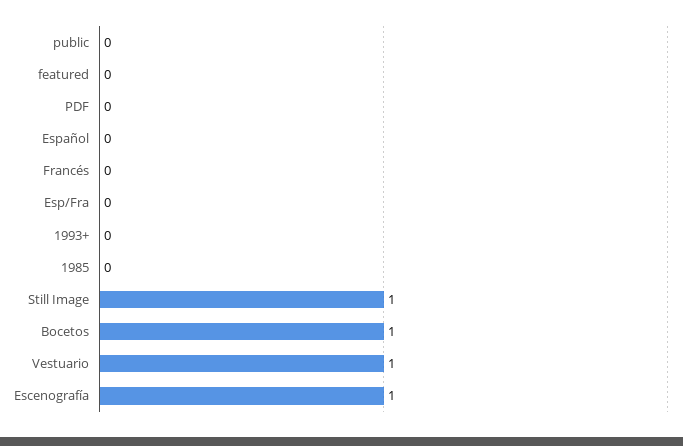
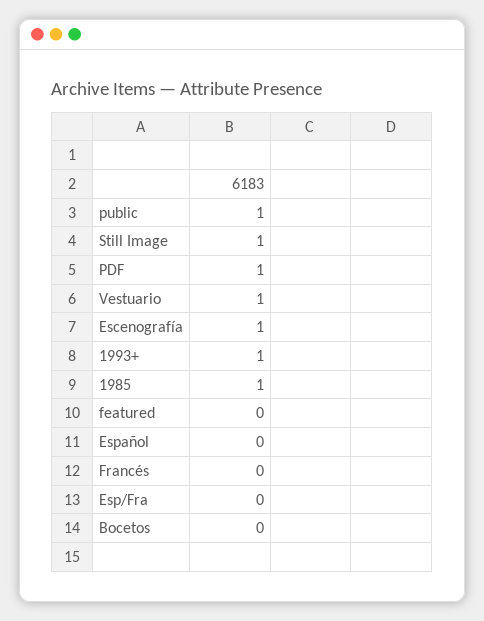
  {
-   "public": 0,
+   "public": 1,
    "featured": 0,
-   "PDF": 0,
+   "PDF": 1,
    "Español": 0,
    "Francés": 0,
    "Esp/Fra": 0,
-   "1993+": 0,
+   "1993+": 1,
-   "1985": 0,
+   "1985": 1,
    "Still Image": 1,
-   "Bocetos": 1,
+   "Bocetos": 0,
    "Vestuario": 1,
    "Escenografía": 1
  }

